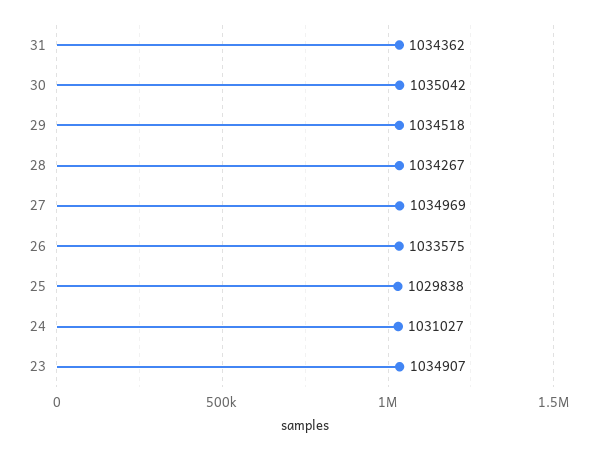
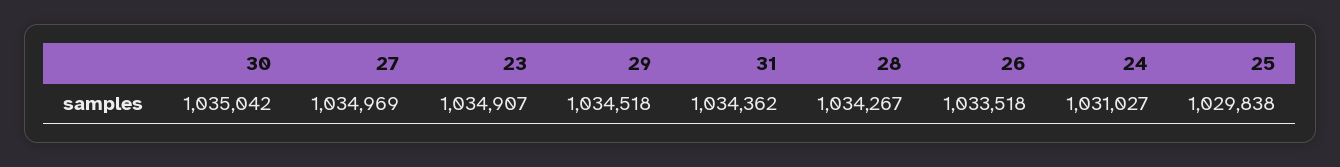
  {
    "31": 1034362,
    "30": 1035042,
    "29": 1034518,
    "28": 1034267,
    "27": 1034969,
-   "26": 1033575,
+   "26": 1033518,
    "25": 1029838,
    "24": 1031027,
    "23": 1034907
  }

